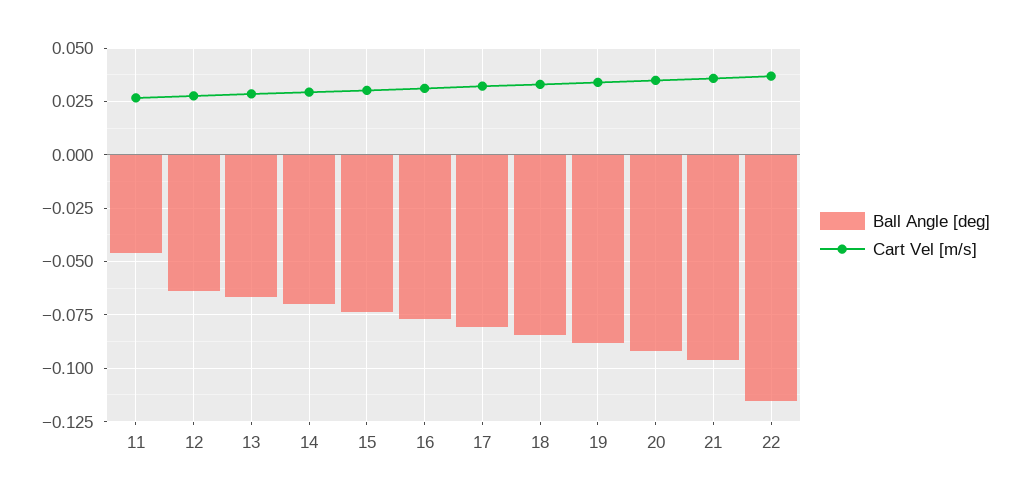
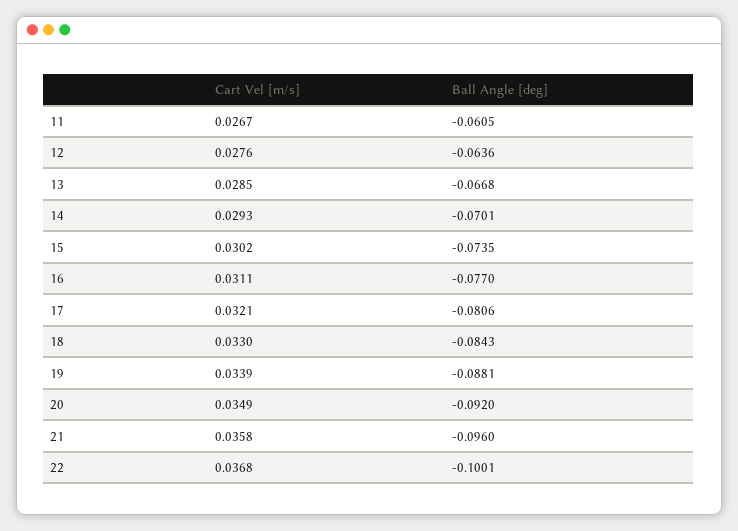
  {
    "Ball Angle [deg]": {
-     "11": -0.045,
+     "11": -0.0605,
      "12": -0.0636,
      "13": -0.0668,
      "14": -0.0701,
      "15": -0.0735,
      "16": -0.077,
      "17": -0.0806,
      "18": -0.0843,
      "19": -0.0881,
      "20": -0.092,
      "21": -0.096,
-     "22": -0.115
+     "22": -0.1001
    },
    "Cart Vel [m/s]": {
      "11": 0.0267,
      "12": 0.0276,
      "13": 0.0285,
      "14": 0.0293,
      "15": 0.0302,
      "16": 0.0311,
      "17": 0.0321,
      "18": 0.033,
      "19": 0.0339,
      "20": 0.0349,
      "21": 0.0358,
      "22": 0.0368
    }
  }

